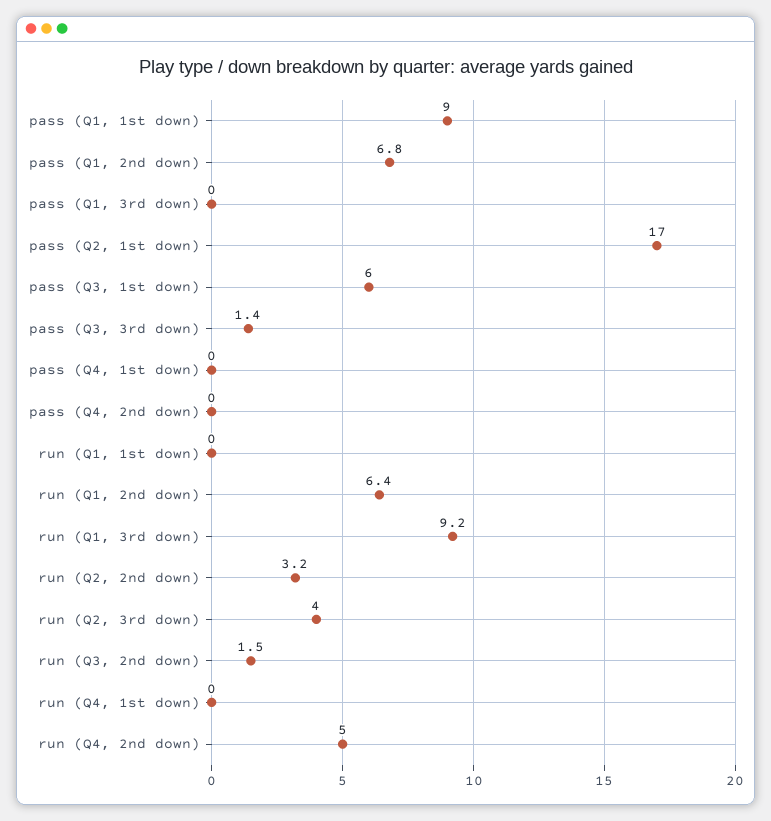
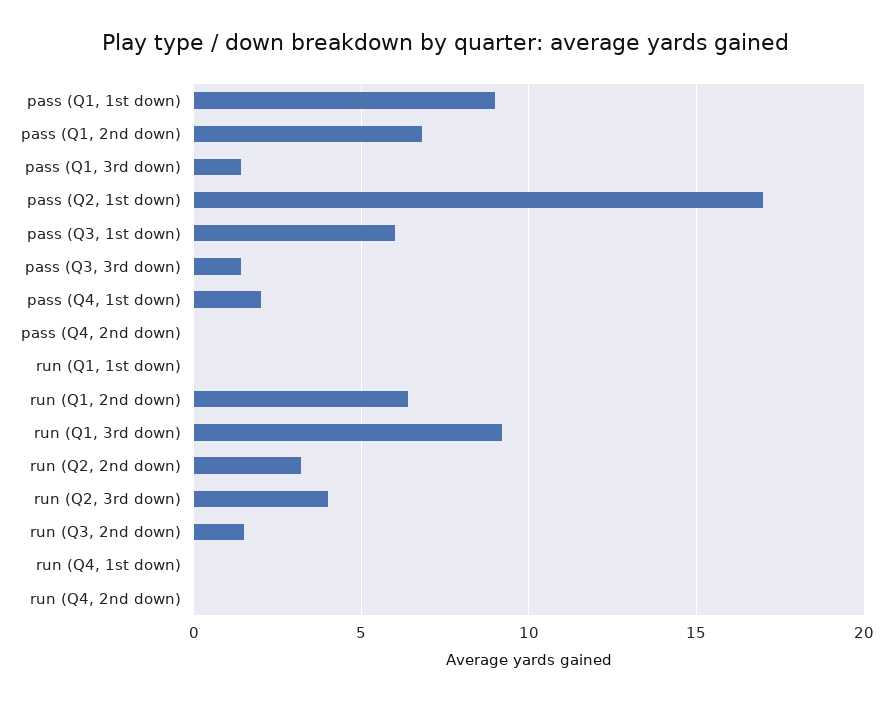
  {
    "pass (Q1, 1st down)": 9,
    "pass (Q1, 2nd down)": 6.8,
-   "pass (Q1, 3rd down)": 0,
+   "pass (Q1, 3rd down)": 1.5,
    "pass (Q2, 1st down)": 17,
    "pass (Q3, 1st down)": 6,
    "pass (Q3, 3rd down)": 1.4,
-   "pass (Q4, 1st down)": 0,
+   "pass (Q4, 1st down)": 2,
    "pass (Q4, 2nd down)": 0,
    "run (Q1, 1st down)": 0,
    "run (Q1, 2nd down)": 6.4,
    "run (Q1, 3rd down)": 9.2,
    "run (Q2, 2nd down)": 3.2,
    "run (Q2, 3rd down)": 4,
    "run (Q3, 2nd down)": 1.5,
    "run (Q4, 1st down)": 0,
-   "run (Q4, 2nd down)": 5
+   "run (Q4, 2nd down)": 0
  }

